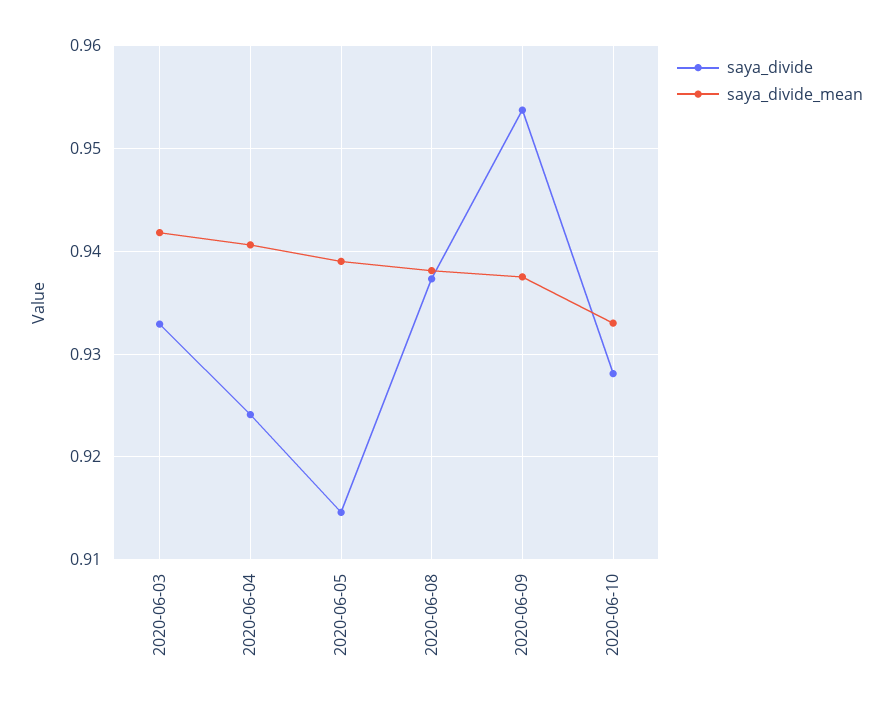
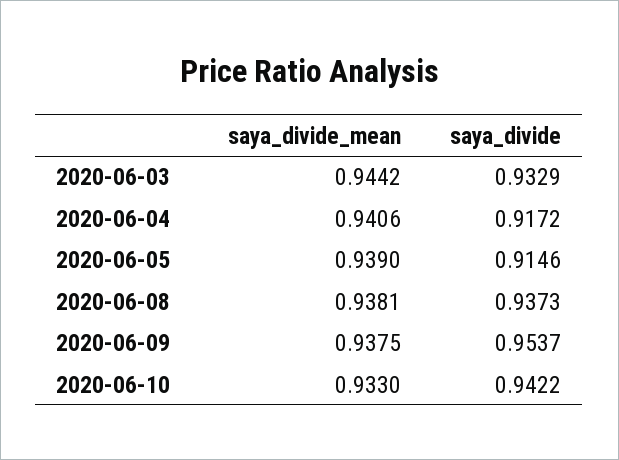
  {
    "saya_divide": {
      "2020-06-03": 0.9329,
-     "2020-06-04": 0.924,
+     "2020-06-04": 0.9172,
      "2020-06-05": 0.9146,
      "2020-06-08": 0.9373,
      "2020-06-09": 0.9537,
-     "2020-06-10": 0.928
+     "2020-06-10": 0.9422
    },
    "saya_divide_mean": {
-     "2020-06-03": 0.942,
+     "2020-06-03": 0.9442,
      "2020-06-04": 0.9406,
      "2020-06-05": 0.939,
      "2020-06-08": 0.9381,
      "2020-06-09": 0.9375,
      "2020-06-10": 0.933
    }
  }

